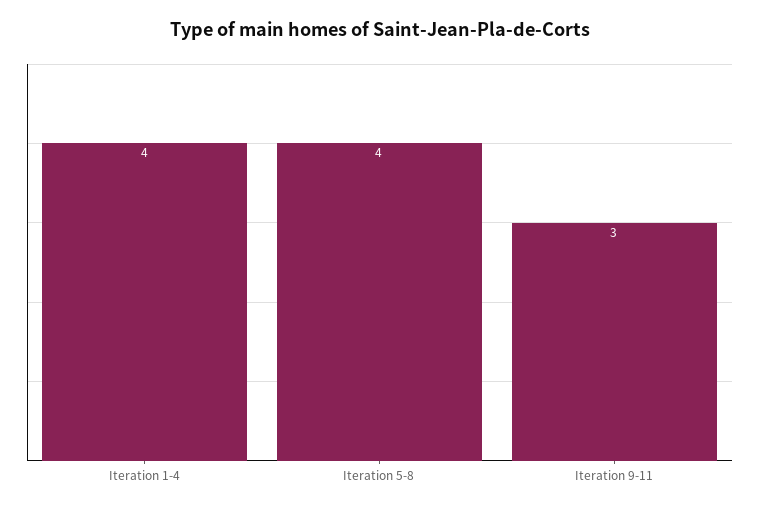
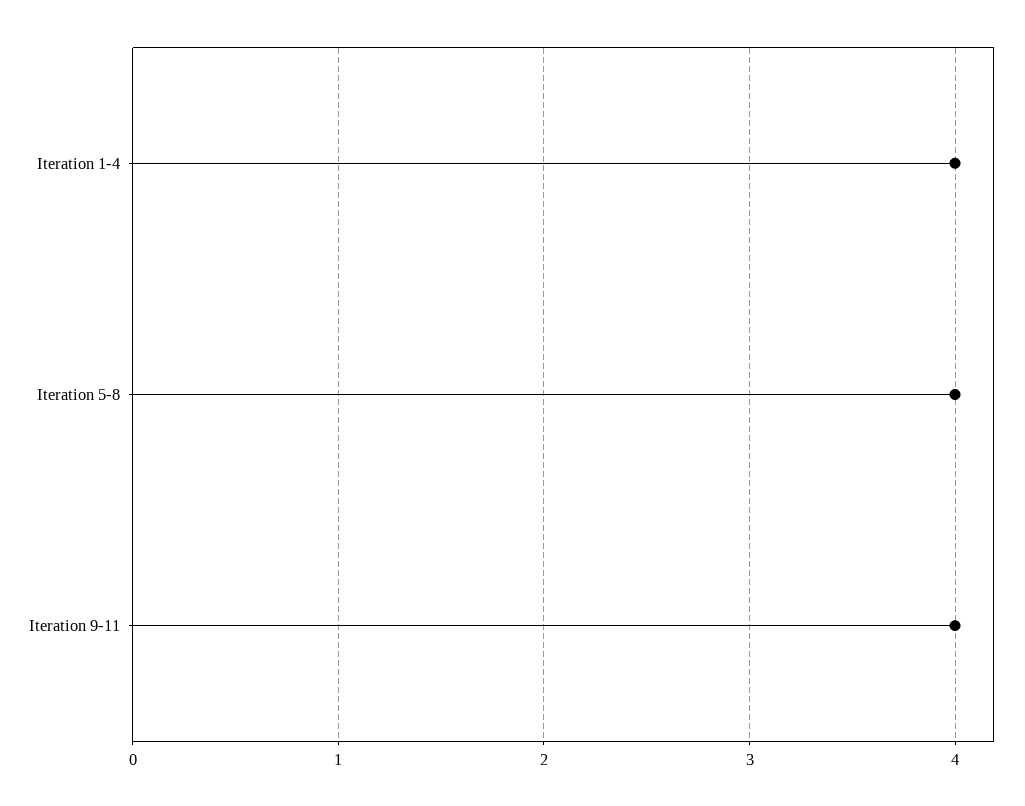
  {
    "Iteration 1-4": 4,
    "Iteration 5-8": 4,
-   "Iteration 9-11": 3
+   "Iteration 9-11": 4
  }

